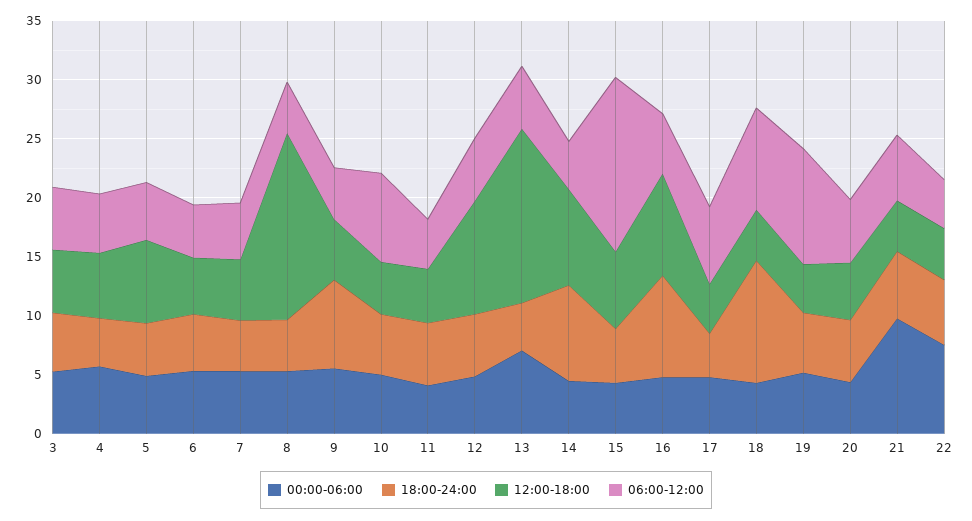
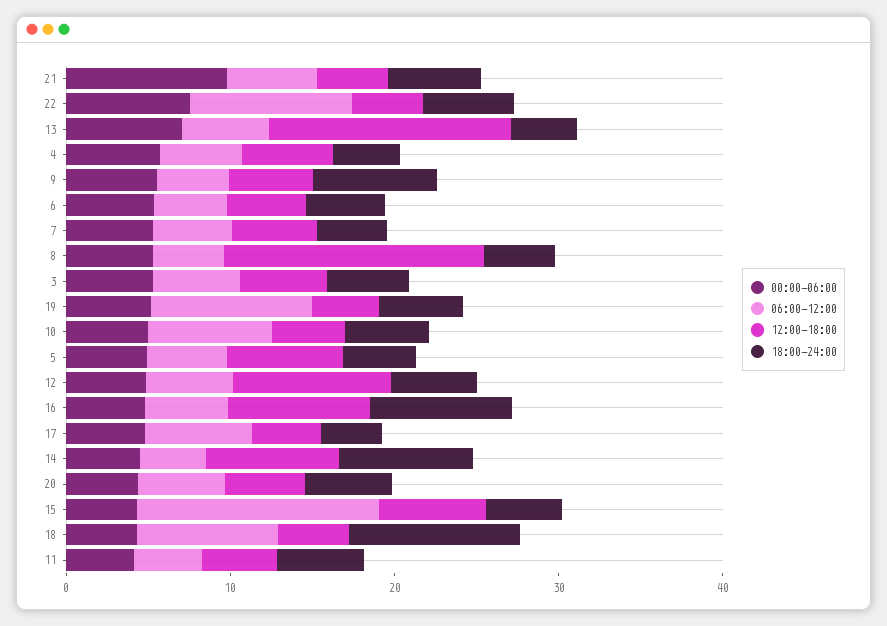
  {
    "00:00-06:00": {
      "3": 5,
      "4": 6,
      "5": 5,
      "6": 5,
      "7": 5,
      "8": 5,
      "9": 6,
      "10": 5,
      "11": 4,
      "12": 5,
      "13": 7,
      "14": 4,
      "15": 4,
      "16": 5,
      "17": 5,
      "18": 4,
      "19": 5,
      "20": 4,
      "21": 10,
      "22": 8
    },
    "18:00-24:00": {
      "3": 5,
      "4": 4,
      "5": 4,
      "6": 5,
      "7": 4,
      "8": 4,
      "9": 8,
      "10": 5,
      "11": 5,
      "12": 5,
      "13": 4,
      "14": 8,
      "15": 5,
      "16": 9,
      "17": 4,
      "18": 10,
      "19": 5,
      "20": 5,
      "21": 6,
      "22": 6
    },
    "12:00-18:00": {
      "3": 5,
      "4": 6,
      "5": 7,
      "6": 5,
      "7": 5,
      "8": 16,
      "9": 5,
      "10": 4,
      "11": 5,
      "12": 10,
      "13": 15,
      "14": 8,
      "15": 7,
      "16": 9,
      "17": 4,
      "18": 4,
      "19": 4,
      "20": 5,
      "21": 4,
      "22": 4
    },
    "06:00-12:00": {
      "3": 5,
      "4": 5,
      "5": 5,
      "6": 4,
      "7": 5,
      "8": 4,
      "9": 4,
      "10": 8,
      "11": 4,
      "12": 5,
      "13": 5,
      "14": 4,
      "15": 15,
      "16": 5,
      "17": 7,
      "18": 9,
      "19": 10,
      "20": 5,
      "21": 6,
-     "22": 4
+     "22": 10
    }
  }

